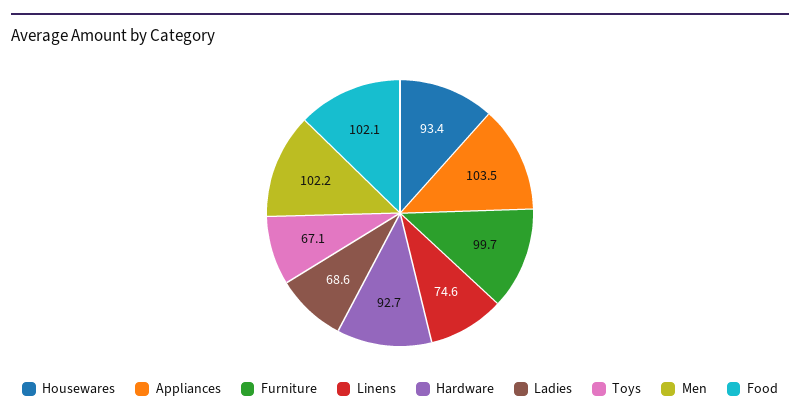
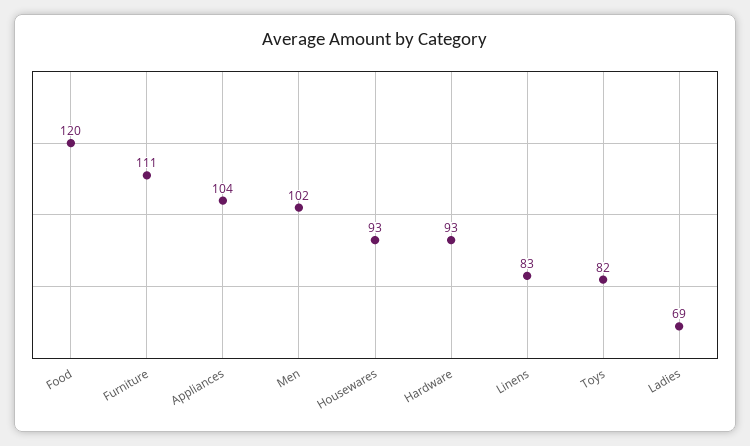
  {
    "Housewares": 93.4,
    "Appliances": 103.5,
-   "Furniture": 99.7,
+   "Furniture": 111,
-   "Linens": 74.6,
+   "Linens": 83,
    "Hardware": 92.7,
    "Ladies": 68.6,
-   "Toys": 67.1,
+   "Toys": 82,
    "Men": 102.2,
-   "Food": 102.1
+   "Food": 120
  }

